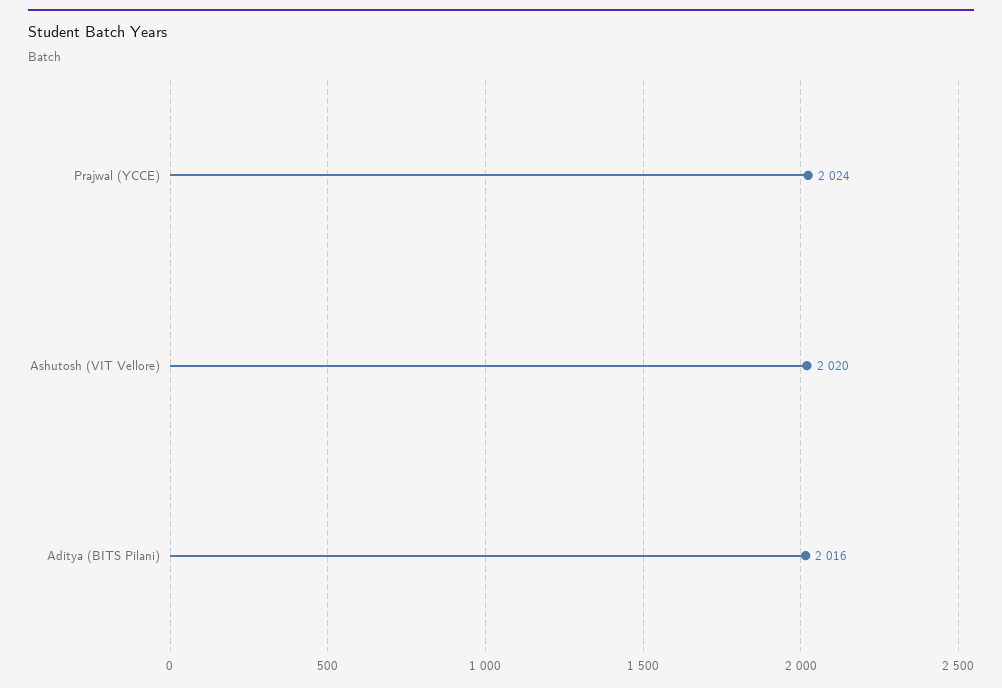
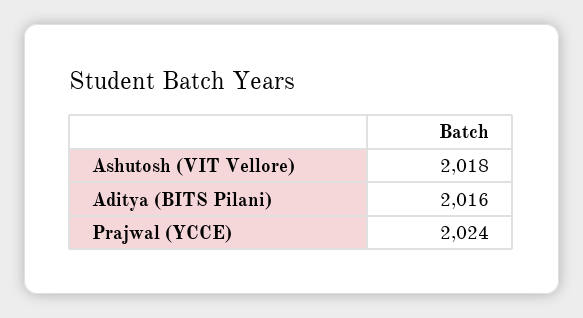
  {
    "Prajwal (YCCE)": 2024,
-   "Ashutosh (VIT Vellore)": 2020,
+   "Ashutosh (VIT Vellore)": 2018,
    "Aditya (BITS Pilani)": 2016
  }

